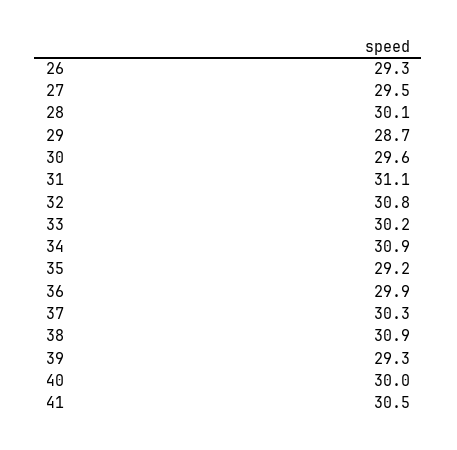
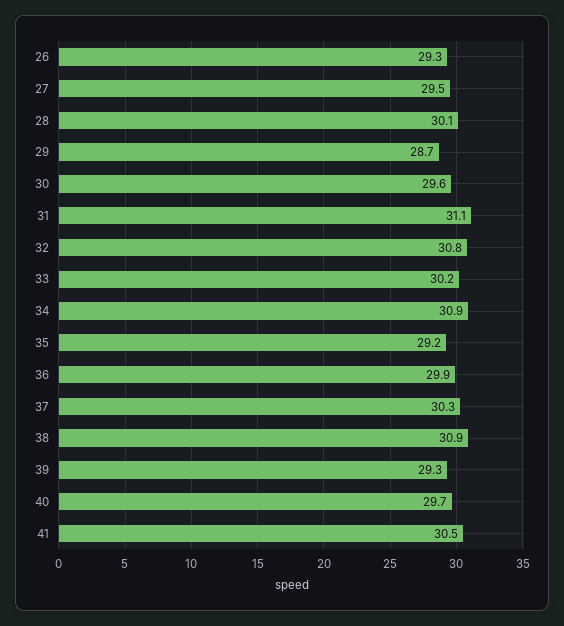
  {
    "26": 29.3,
    "27": 29.5,
    "28": 30.1,
    "29": 28.7,
    "30": 29.6,
    "31": 31.1,
    "32": 30.8,
    "33": 30.2,
    "34": 30.9,
    "35": 29.2,
    "36": 29.9,
    "37": 30.3,
    "38": 30.9,
    "39": 29.3,
-   "40": 30,
+   "40": 29.7,
    "41": 30.5
  }

